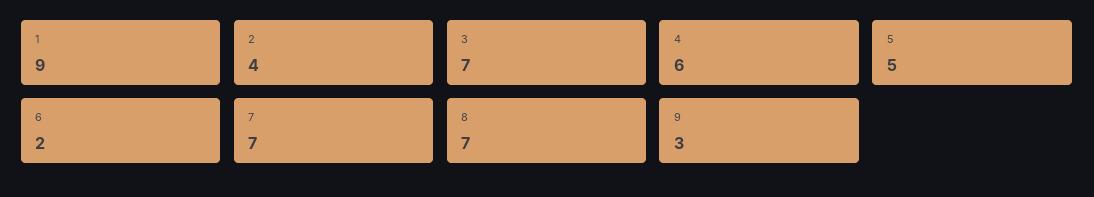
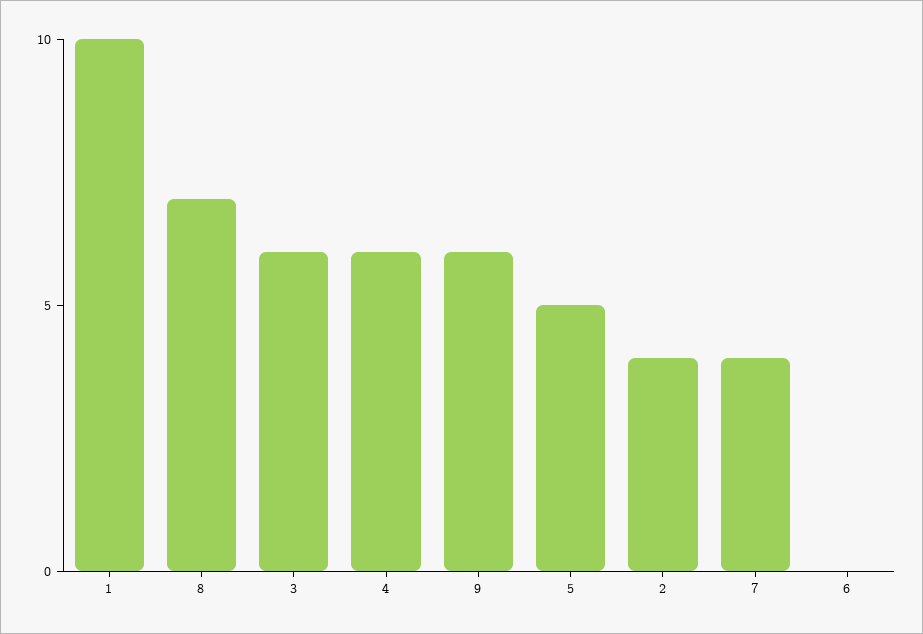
  {
-   "1": 9,
+   "1": 10,
    "2": 4,
-   "3": 7,
+   "3": 6,
    "4": 6,
    "5": 5,
-   "6": 2,
+   "6": 0,
-   "7": 7,
+   "7": 4,
    "8": 7,
-   "9": 3
+   "9": 6
  }

